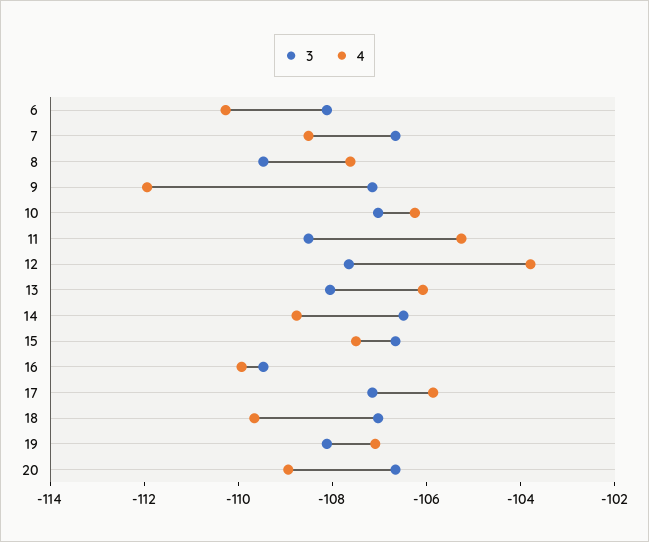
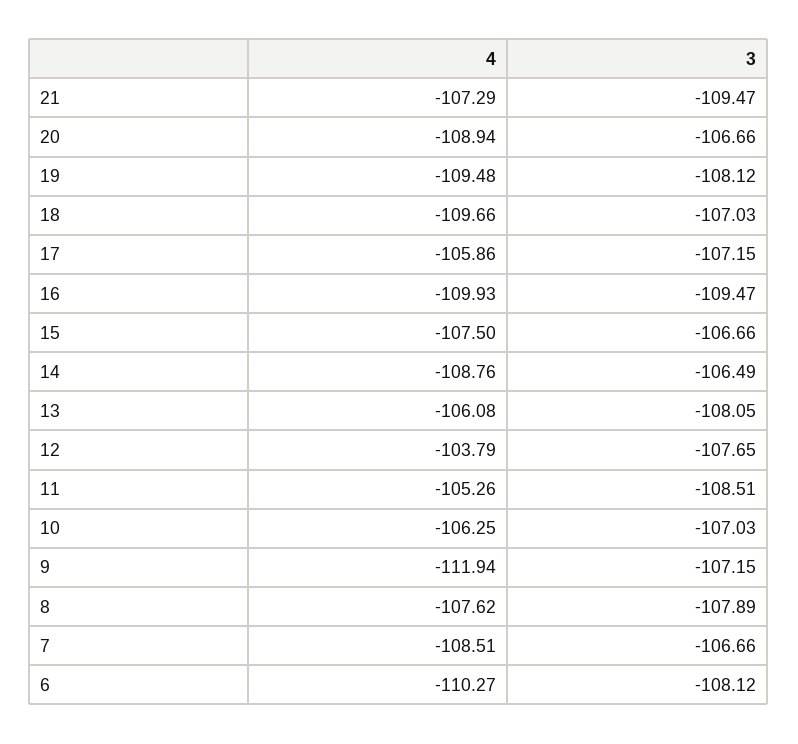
  {
    "3": {
      "6": -108.12,
      "7": -106.66,
-     "8": -109.5,
+     "8": -107.89,
      "9": -107.15,
      "10": -107.03,
      "11": -108.51,
      "12": -107.65,
      "13": -108.05,
      "14": -106.49,
      "15": -106.66,
      "16": -109.47,
      "17": -107.15,
      "18": -107.03,
      "19": -108.12,
-     "20": -106.66
+     "20": -106.66,
+     "21": -109.47
    },
    "4": {
      "6": -110.27,
      "7": -108.51,
      "8": -107.62,
      "9": -111.94,
      "10": -106.25,
      "11": -105.26,
      "12": -103.79,
      "13": -106.08,
      "14": -108.76,
      "15": -107.5,
      "16": -109.93,
      "17": -105.86,
      "18": -109.66,
-     "19": -107,
+     "19": -109.48,
-     "20": -108.94
+     "20": -108.94,
+     "21": -107.29
    }
  }

